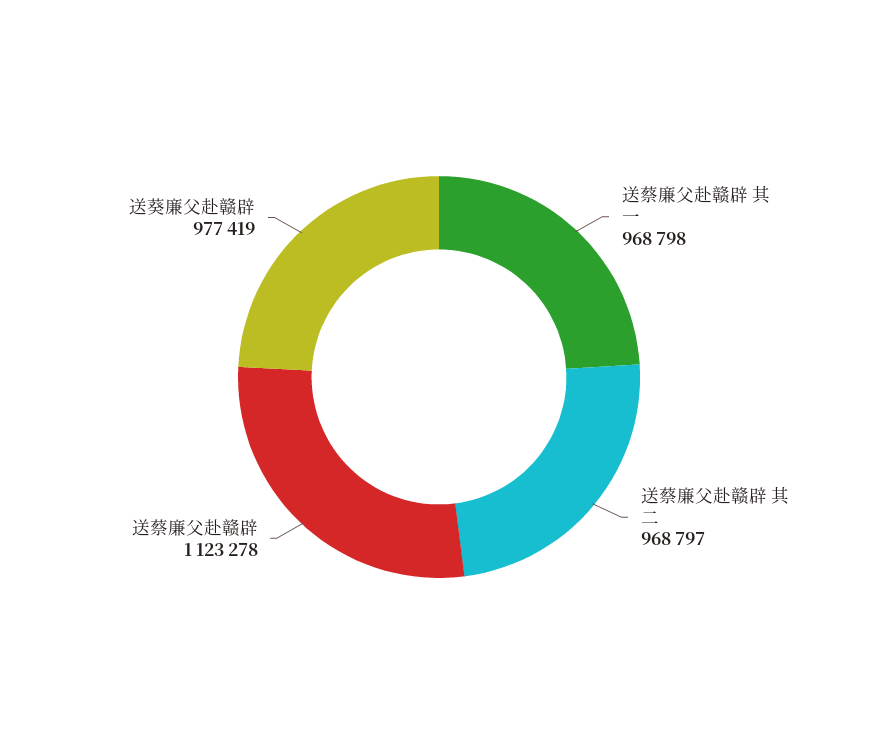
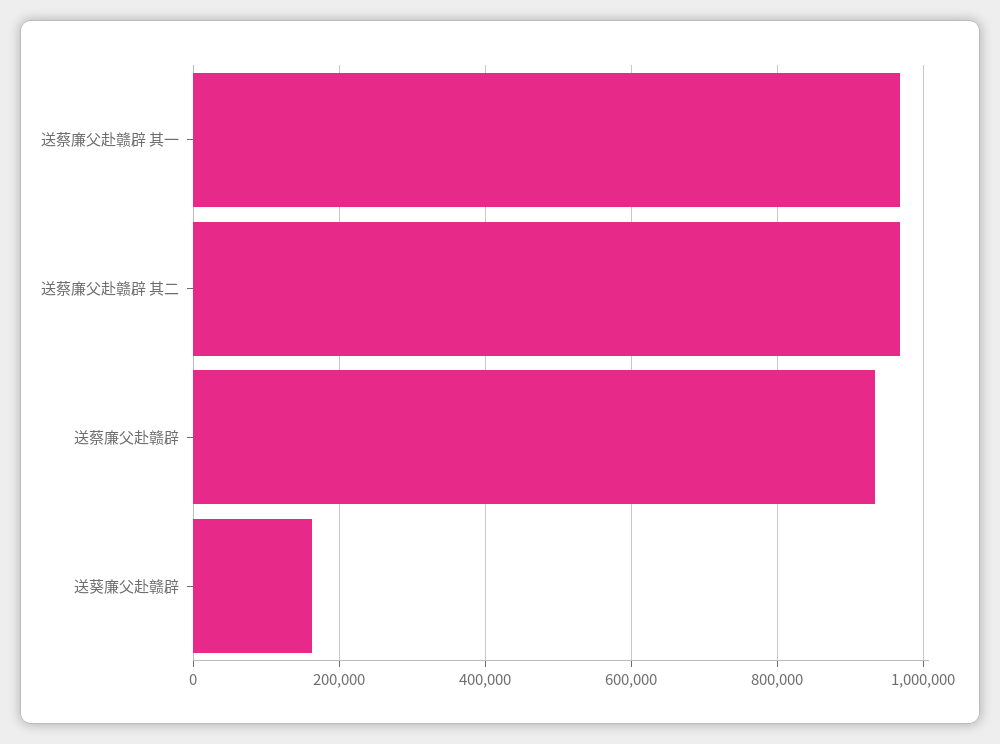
  {
    "送蔡廉父赴赣辟 其一": 968798,
    "送蔡廉父赴赣辟 其二": 968797,
-   "送蔡廉父赴赣辟": 1123278,
+   "送蔡廉父赴赣辟": 940000,
-   "送葵廉父赴赣辟": 977419
+   "送葵廉父赴赣辟": 160000
  }

